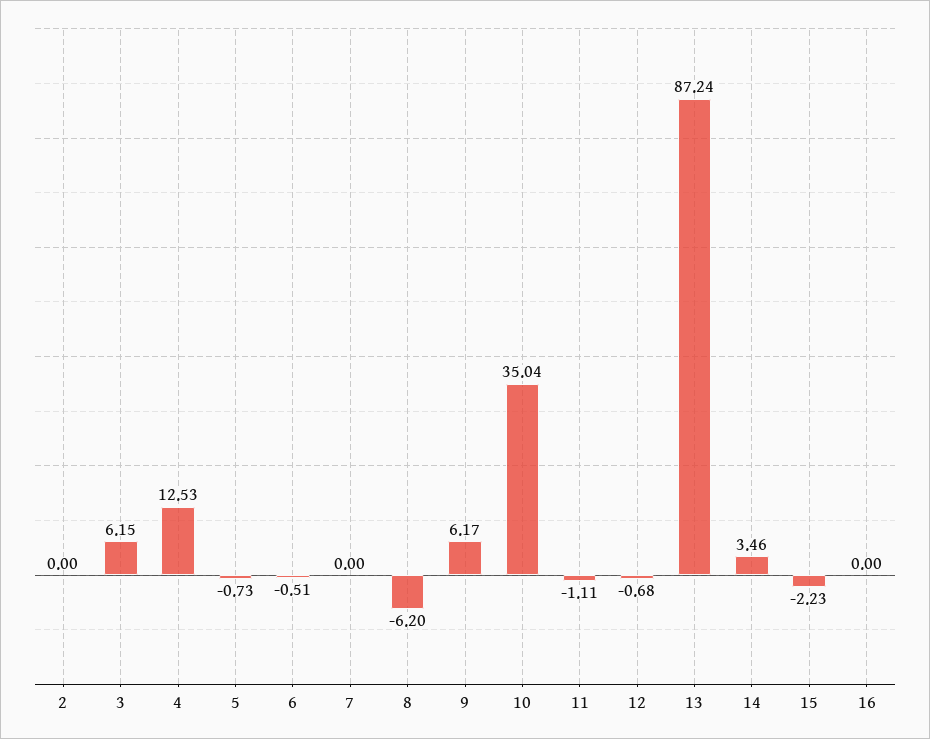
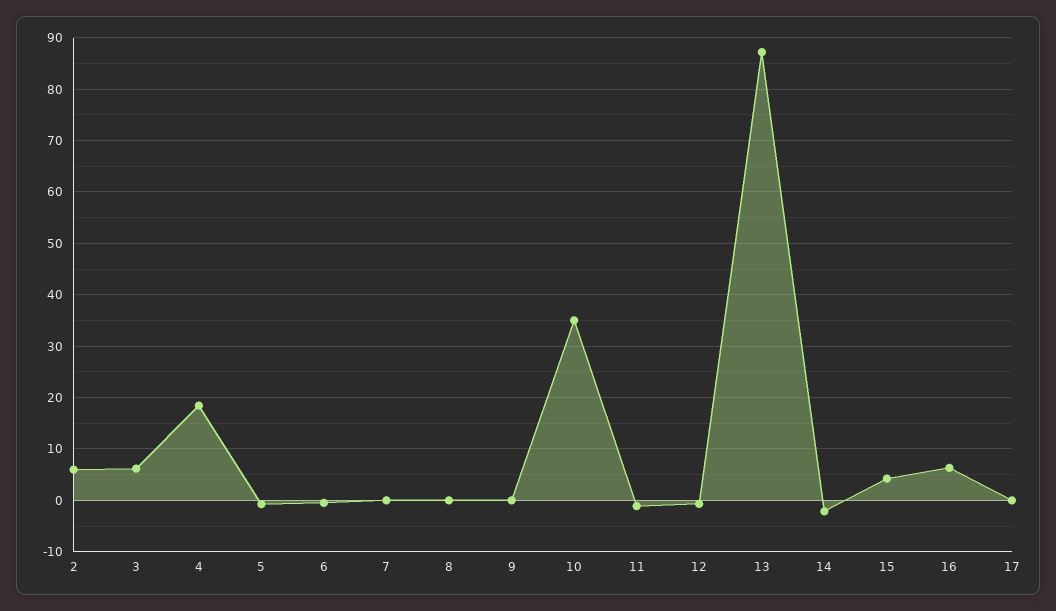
  {
-   "2": 0,
+   "2": 6,
    "3": 6.15,
-   "4": 12.53,
+   "4": 18,
    "5": -0.73,
    "6": -0.51,
    "7": 0,
-   "8": -6.2,
+   "8": 0,
-   "9": 6.17,
+   "9": 0,
    "10": 35.04,
    "11": -1.11,
    "12": -0.68,
    "13": 87.24,
-   "14": 3.46,
+   "14": -2,
-   "15": -2.23,
+   "15": 4,
-   "16": 0
+   "16": 6,
+   "17": 0
  }

